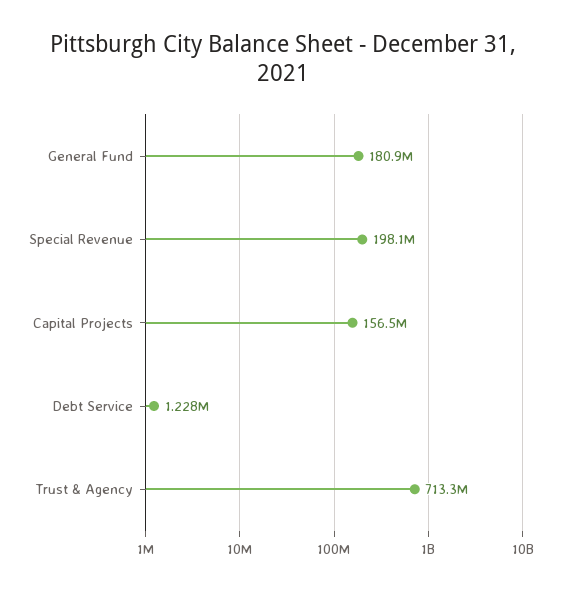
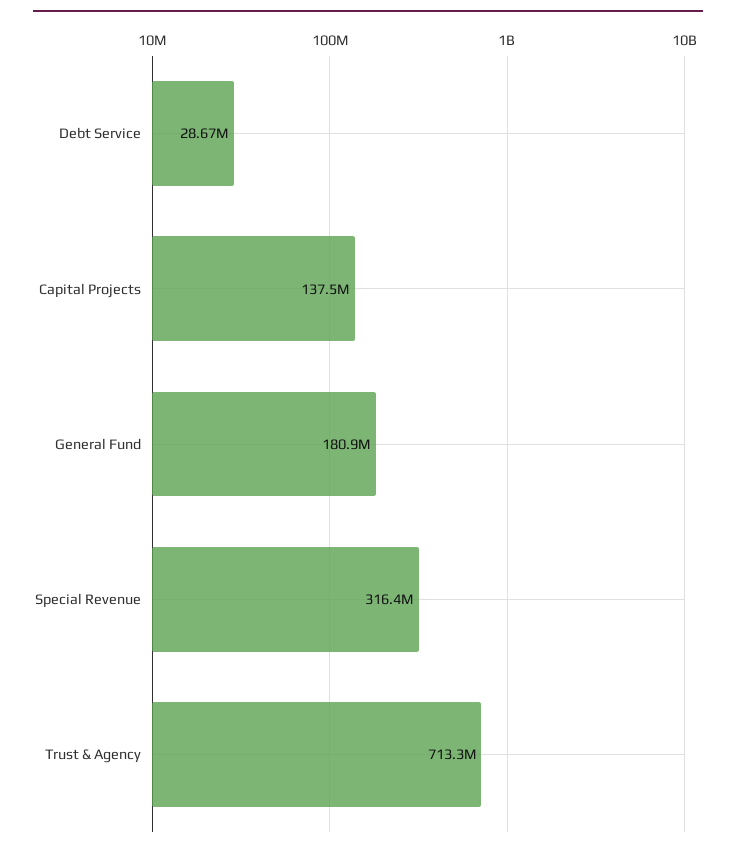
  {
    "General Fund": 180900000,
-   "Special Revenue": 198100000,
+   "Special Revenue": 316400000,
-   "Capital Projects": 156500000,
+   "Capital Projects": 137500000,
-   "Debt Service": 1228000,
+   "Debt Service": 28670000,
    "Trust & Agency": 713300000
  }

